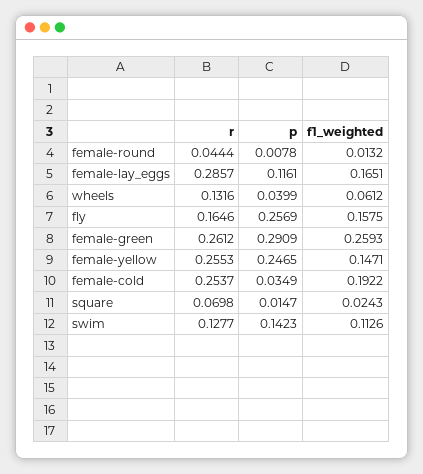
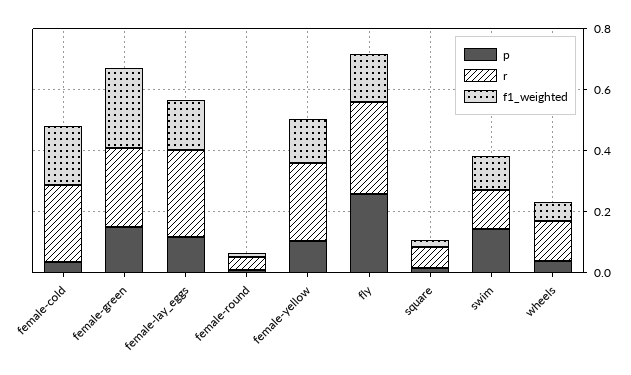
  {
    "r": {
      "female-round": 0.0444,
      "female-lay_eggs": 0.2857,
      "wheels": 0.1316,
-     "fly": 0.1646,
+     "fly": 0.3,
      "female-green": 0.2612,
      "female-yellow": 0.2553,
      "female-cold": 0.2537,
      "square": 0.0698,
      "swim": 0.1277
    },
    "p": {
      "female-round": 0.0078,
      "female-lay_eggs": 0.1161,
      "wheels": 0.0399,
      "fly": 0.2569,
-     "female-green": 0.2909,
+     "female-green": 0.15,
-     "female-yellow": 0.2465,
+     "female-yellow": 0.1,
      "female-cold": 0.0349,
      "square": 0.0147,
      "swim": 0.1423
    },
    "f1_weighted": {
      "female-round": 0.0132,
      "female-lay_eggs": 0.1651,
      "wheels": 0.0612,
      "fly": 0.1575,
      "female-green": 0.2593,
      "female-yellow": 0.1471,
      "female-cold": 0.1922,
      "square": 0.0243,
      "swim": 0.1126
    }
  }

